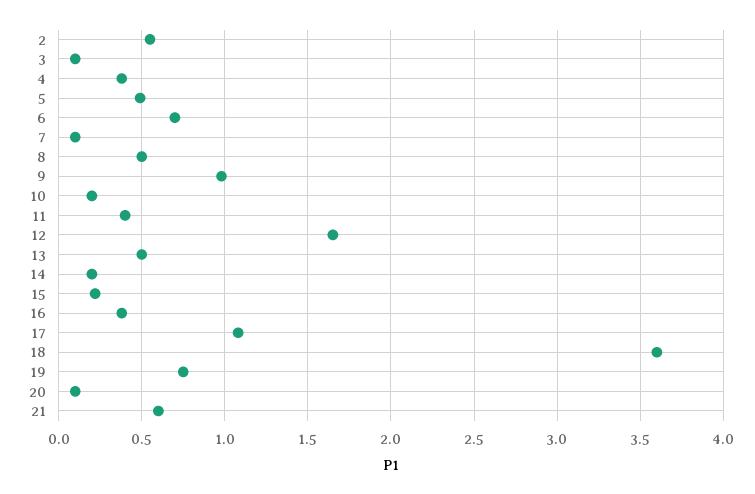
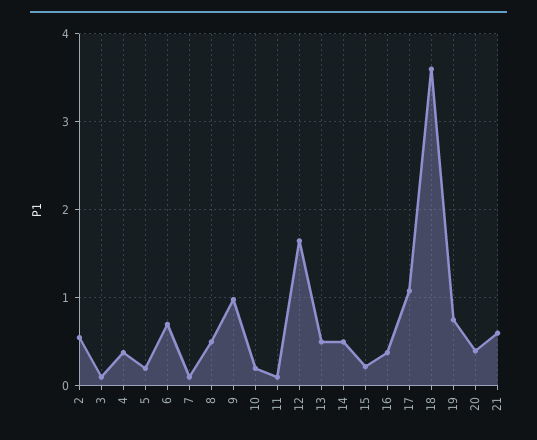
  {
    "2": 0.55,
    "3": 0.1,
    "4": 0.4,
-   "5": 0.5,
+   "5": 0.2,
    "6": 0.7,
    "7": 0.1,
    "8": 0.5,
    "9": 1,
    "10": 0.2,
-   "11": 0.4,
+   "11": 0.1,
    "12": 1.65,
    "13": 0.5,
-   "14": 0.2,
+   "14": 0.5,
    "15": 0.2,
    "16": 0.4,
    "17": 1.1,
    "18": 3.6,
    "19": 0.75,
-   "20": 0.1,
+   "20": 0.4,
    "21": 0.6
  }

